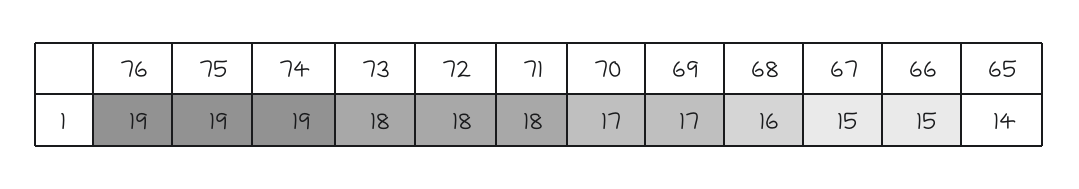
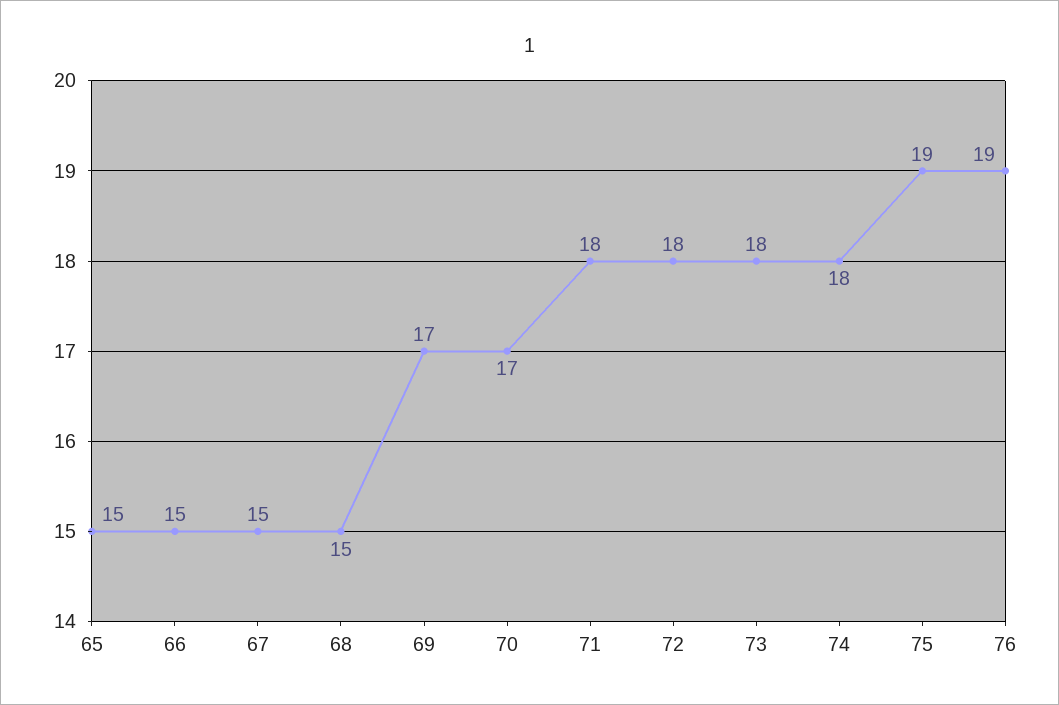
  {
    "76": 19,
    "75": 19,
-   "74": 19,
+   "74": 18,
    "73": 18,
    "72": 18,
    "71": 18,
    "70": 17,
    "69": 17,
-   "68": 16,
+   "68": 15,
    "67": 15,
    "66": 15,
-   "65": 14
+   "65": 15
  }

